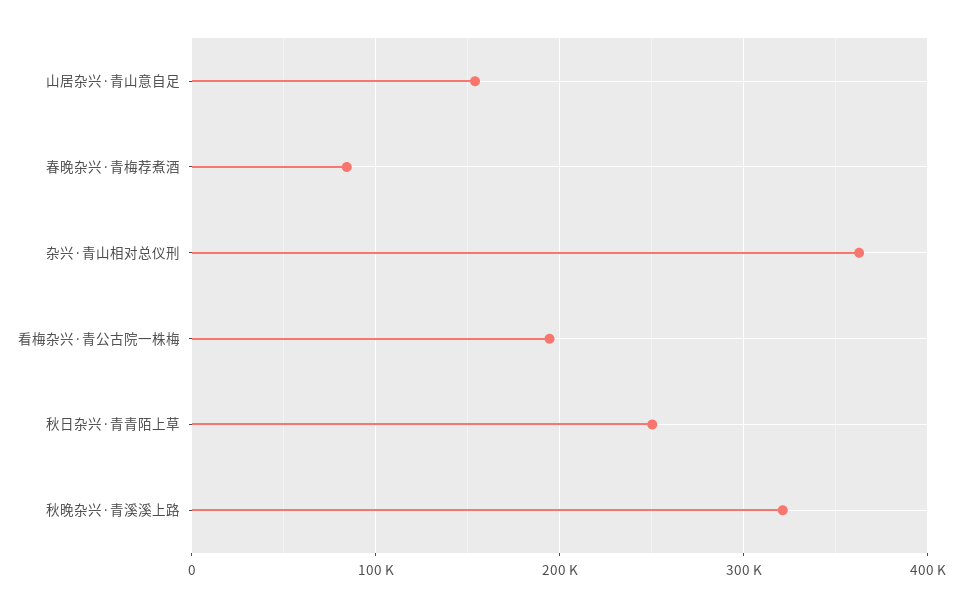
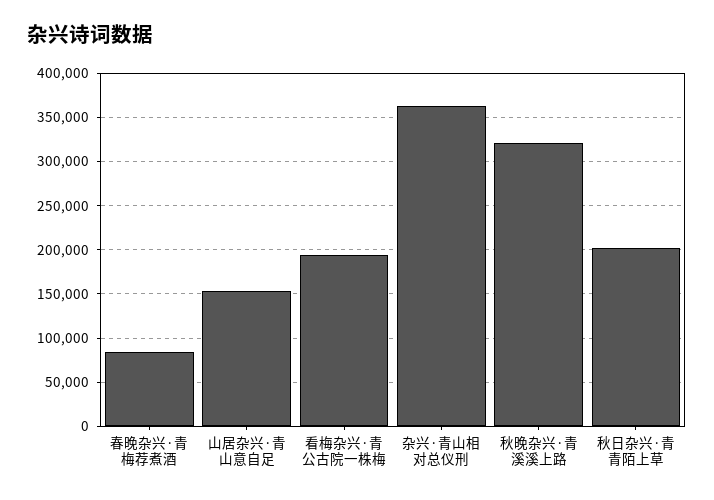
  {
    "山居杂兴·青山意自足": 150000,
    "春晚杂兴·青梅荐煮酒": 80000,
    "杂兴·青山相对总仪刑": 360000,
    "看梅杂兴·青公古院一株梅": 190000,
-   "秋日杂兴·青青陌上草": 250000,
+   "秋日杂兴·青青陌上草": 200000,
    "秋晚杂兴·青溪溪上路": 320000
  }

